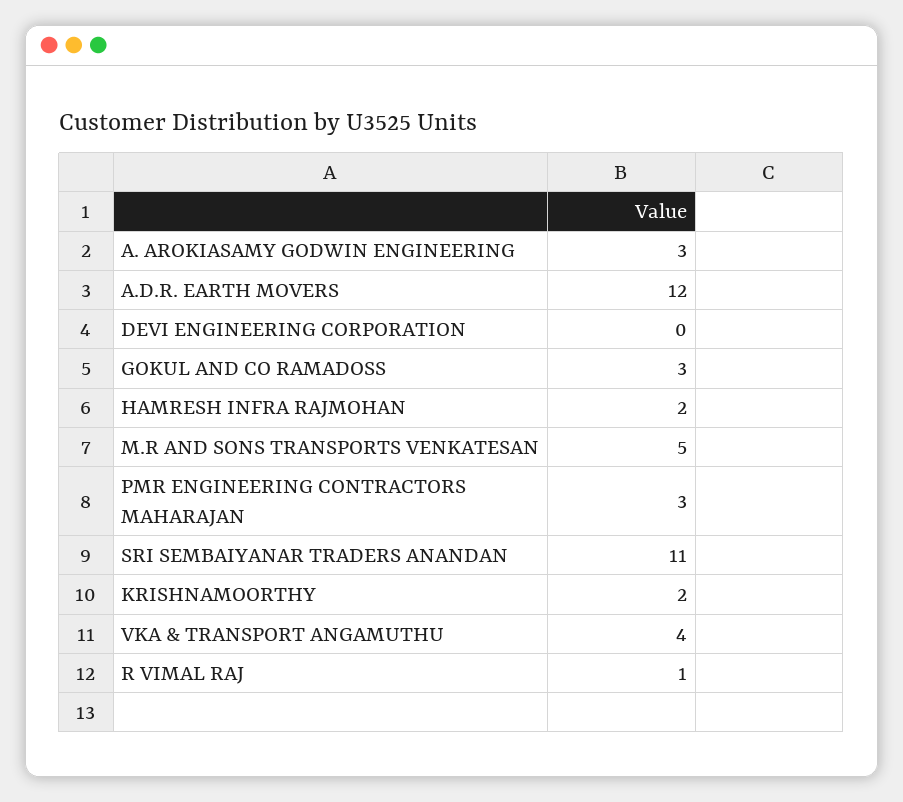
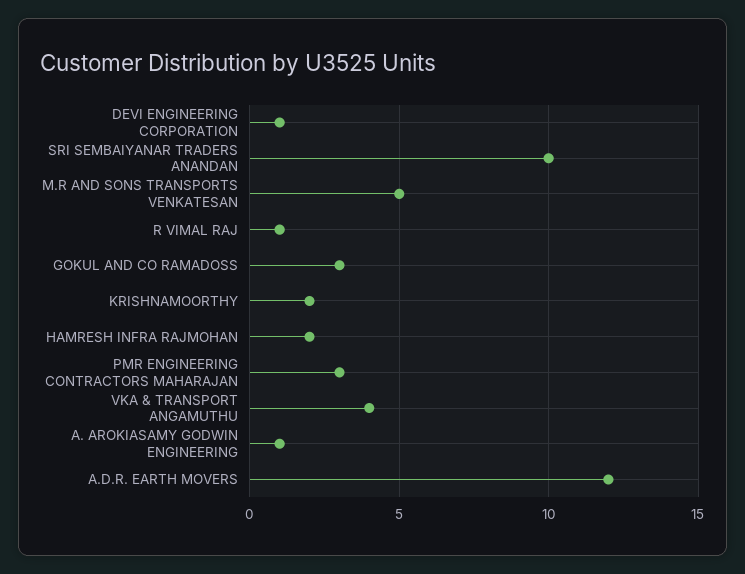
  {
-   "A. AROKIASAMY GODWIN ENGINEERING": 3,
+   "A. AROKIASAMY GODWIN ENGINEERING": 1,
    "A.D.R. EARTH MOVERS": 12,
-   "DEVI ENGINEERING CORPORATION": 0,
+   "DEVI ENGINEERING CORPORATION": 1,
    "GOKUL AND CO RAMADOSS": 3,
    "HAMRESH INFRA RAJMOHAN": 2,
    "M.R AND SONS TRANSPORTS VENKATESAN": 5,
    "PMR ENGINEERING CONTRACTORS MAHARAJAN": 3,
-   "SRI SEMBAIYANAR TRADERS ANANDAN": 11,
+   "SRI SEMBAIYANAR TRADERS ANANDAN": 10,
    "KRISHNAMOORTHY": 2,
    "VKA & TRANSPORT ANGAMUTHU": 4,
    "R VIMAL RAJ": 1
  }

